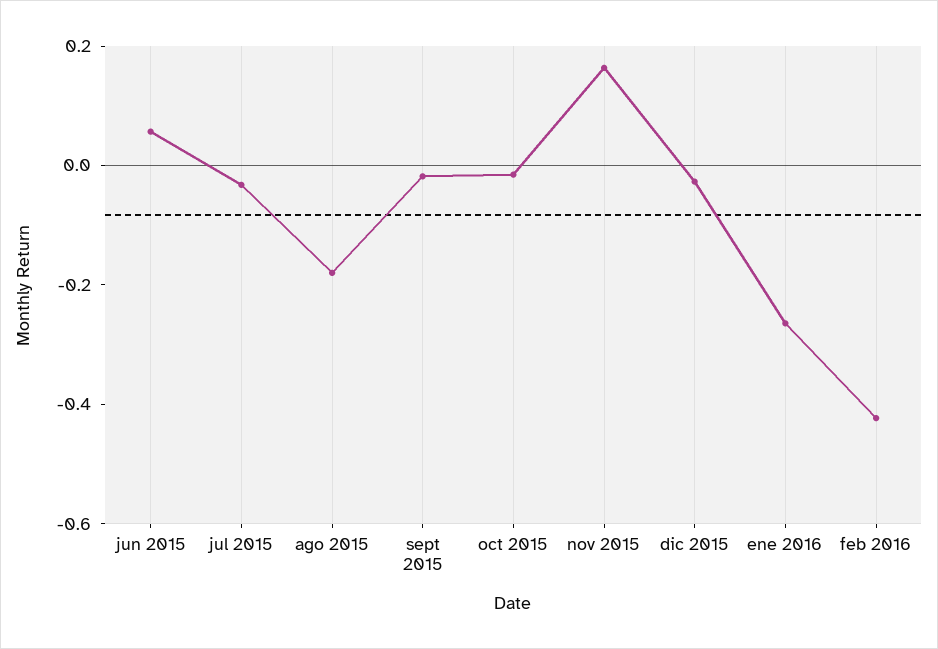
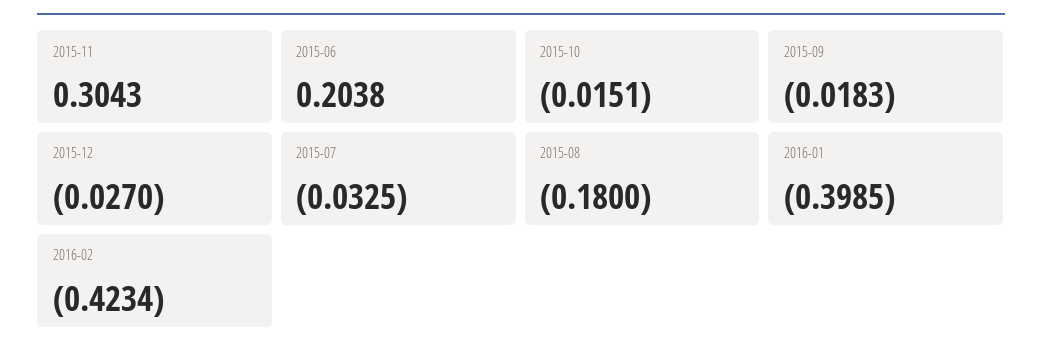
  {
-   "jun 2015": 0.05,
+   "jun 2015": 0.2038,
    "jul 2015": -0.0325,
    "ago 2015": -0.18,
    "sept 2015": -0.0183,
    "oct 2015": -0.0151,
-   "nov 2015": 0.15,
+   "nov 2015": 0.3043,
    "dic 2015": -0.027,
-   "ene 2016": -0.25,
+   "ene 2016": -0.3985,
    "feb 2016": -0.4234
  }

